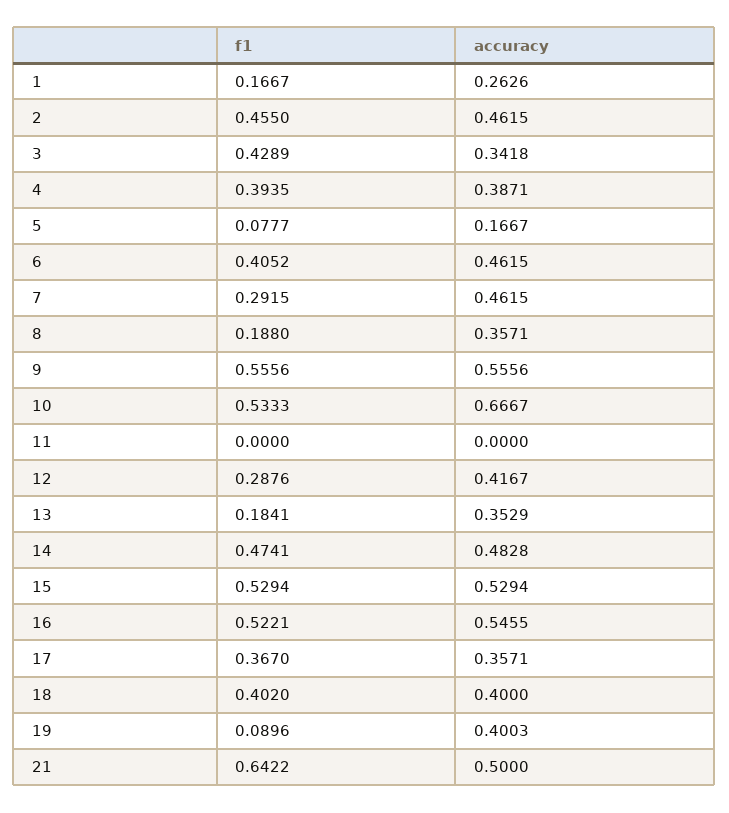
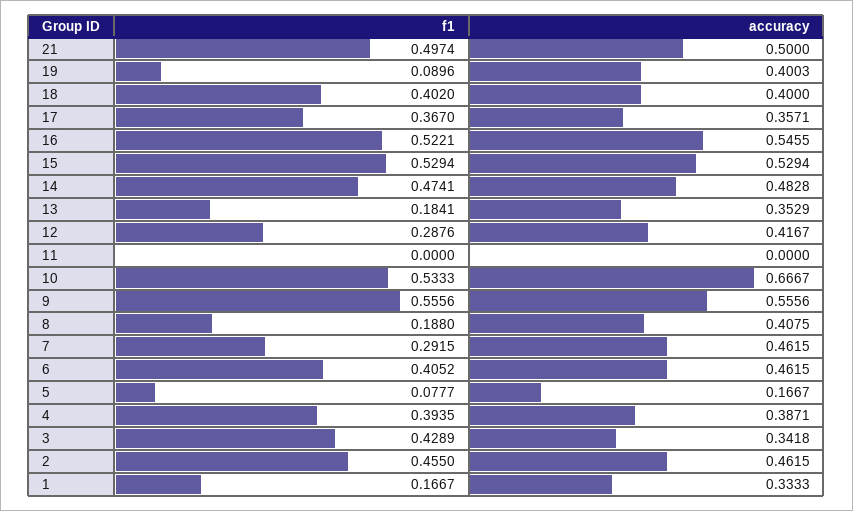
  {
    "f1": {
      "1": 0.1667,
      "2": 0.455,
      "3": 0.4289,
      "4": 0.3935,
      "5": 0.0777,
      "6": 0.4052,
      "7": 0.2915,
      "8": 0.188,
      "9": 0.5556,
      "10": 0.5333,
      "11": 0,
      "12": 0.2876,
      "13": 0.1841,
      "14": 0.4741,
      "15": 0.5294,
      "16": 0.5221,
      "17": 0.367,
      "18": 0.402,
      "19": 0.0896,
-     "21": 0.6422
+     "21": 0.4974
    },
    "accuracy": {
-     "1": 0.2626,
+     "1": 0.3333,
      "2": 0.4615,
      "3": 0.3418,
      "4": 0.3871,
      "5": 0.1667,
      "6": 0.4615,
      "7": 0.4615,
-     "8": 0.3571,
+     "8": 0.4075,
      "9": 0.5556,
      "10": 0.6667,
      "11": 0,
      "12": 0.4167,
      "13": 0.3529,
      "14": 0.4828,
      "15": 0.5294,
      "16": 0.5455,
      "17": 0.3571,
      "18": 0.4,
      "19": 0.4003,
      "21": 0.5
    }
  }

